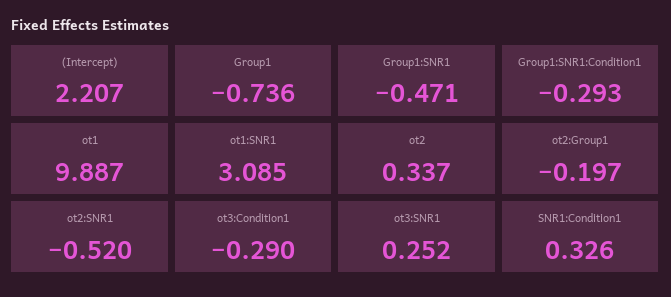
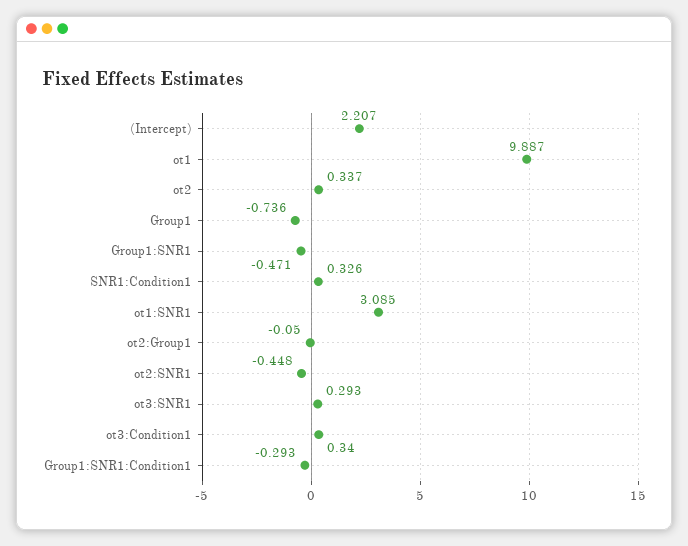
  {
    "(Intercept)": 2.207,
    "Group1": -0.736,
    "Group1:SNR1": -0.471,
    "Group1:SNR1:Condition1": -0.293,
    "ot1": 9.887,
    "ot1:SNR1": 3.085,
    "ot2": 0.337,
-   "ot2:Group1": -0.197,
+   "ot2:Group1": -0.05,
-   "ot2:SNR1": -0.52,
+   "ot2:SNR1": -0.448,
-   "ot3:Condition1": -0.29,
+   "ot3:Condition1": 0.34,
-   "ot3:SNR1": 0.252,
+   "ot3:SNR1": 0.293,
    "SNR1:Condition1": 0.326
  }

